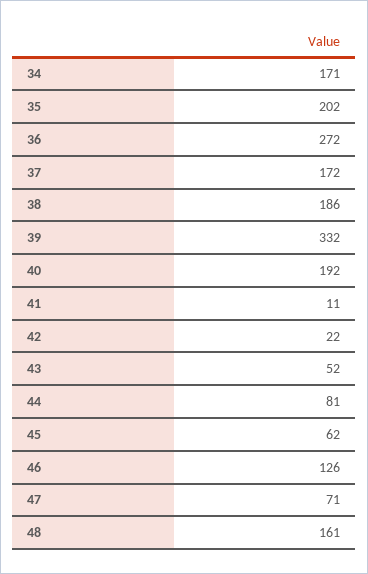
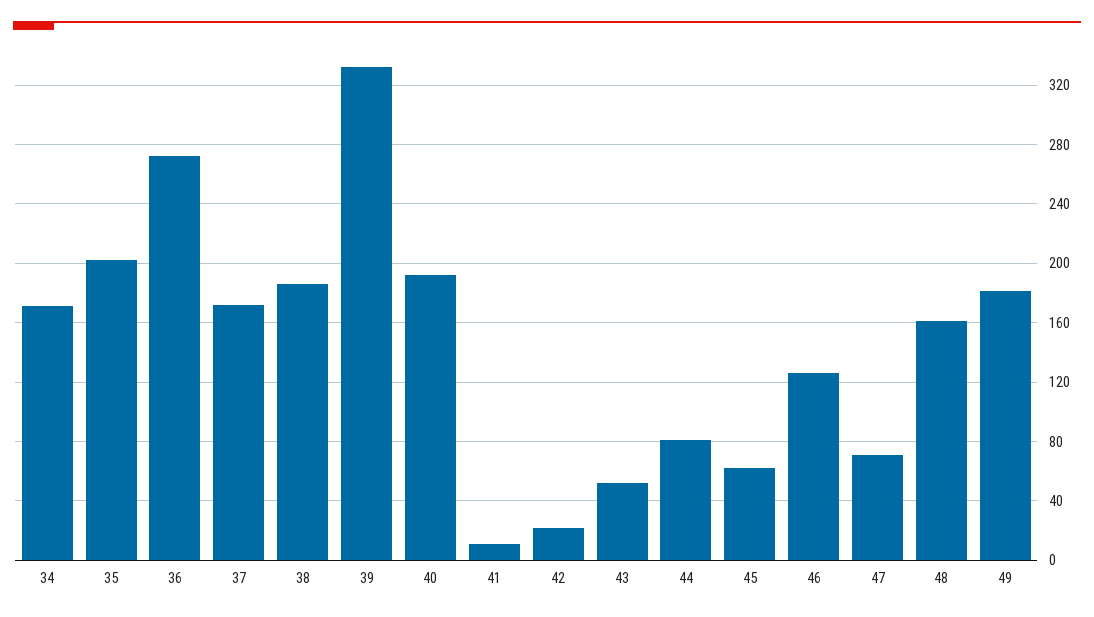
  {
    "34": 171,
    "35": 202,
    "36": 272,
    "37": 172,
    "38": 186,
    "39": 332,
    "40": 192,
    "41": 11,
    "42": 22,
    "43": 52,
    "44": 81,
    "45": 62,
    "46": 126,
    "47": 71,
-   "48": 161
+   "48": 161,
+   "49": 180
  }

